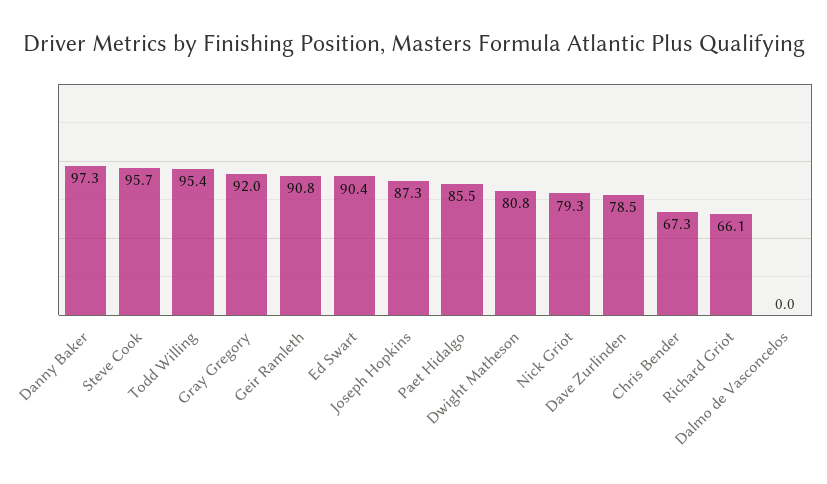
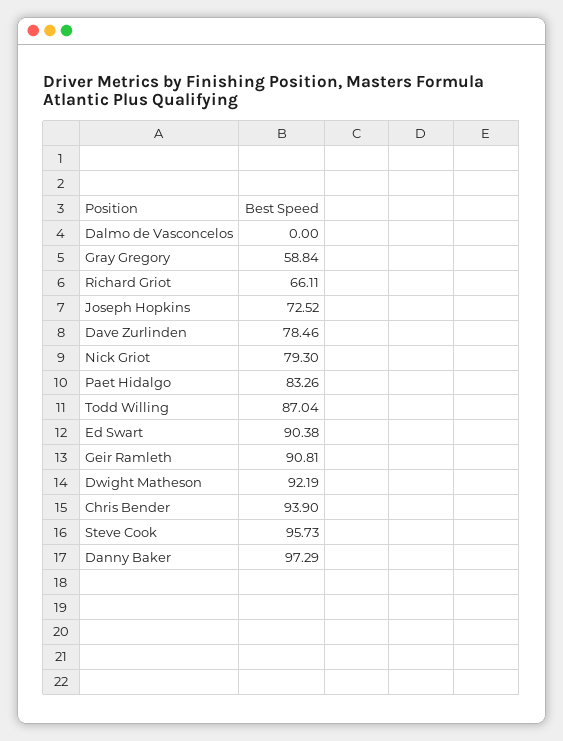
  {
    "Danny Baker": 97.29,
    "Steve Cook": 95.73,
-   "Todd Willing": 95.4,
+   "Todd Willing": 87.04,
-   "Gray Gregory": 92,
+   "Gray Gregory": 58.84,
    "Geir Ramleth": 90.81,
    "Ed Swart": 90.38,
-   "Joseph Hopkins": 87.3,
+   "Joseph Hopkins": 72.52,
-   "Paet Hidalgo": 85.5,
+   "Paet Hidalgo": 83.26,
-   "Dwight Matheson": 80.8,
+   "Dwight Matheson": 92.19,
    "Nick Griot": 79.3,
    "Dave Zurlinden": 78.46,
-   "Chris Bender": 67.3,
+   "Chris Bender": 93.9,
    "Richard Griot": 66.11,
    "Dalmo de Vasconcelos": 0
  }

